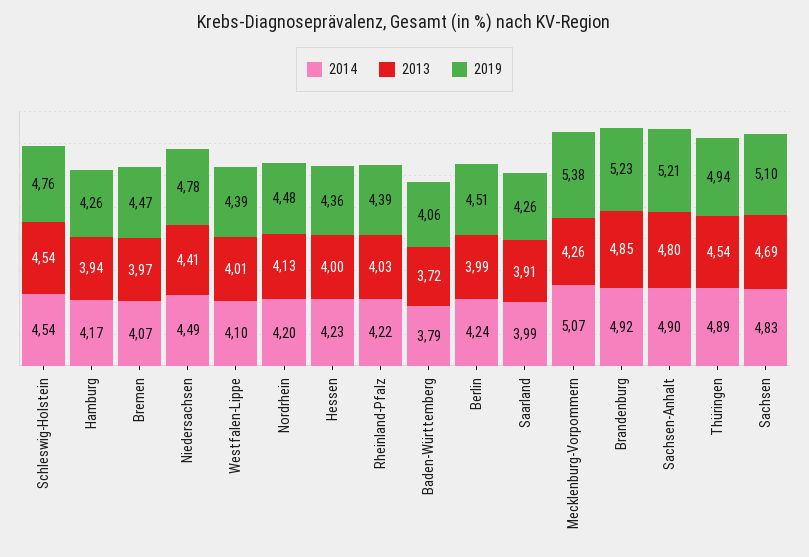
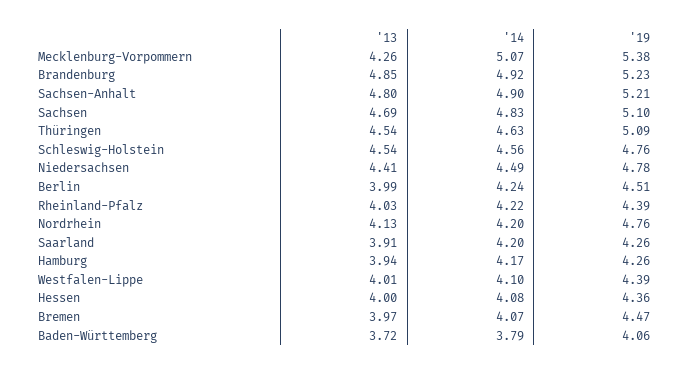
  {
    "2014": {
-     "Schleswig-Holstein": 4.54,
+     "Schleswig-Holstein": 4.56,
      "Hamburg": 4.17,
      "Bremen": 4.07,
      "Niedersachsen": 4.49,
      "Westfalen-Lippe": 4.1,
      "Nordrhein": 4.2,
-     "Hessen": 4.23,
+     "Hessen": 4.08,
      "Rheinland-Pfalz": 4.22,
      "Baden-Württemberg": 3.79,
      "Berlin": 4.24,
-     "Saarland": 3.99,
+     "Saarland": 4.2,
      "Mecklenburg-Vorpommern": 5.07,
      "Brandenburg": 4.92,
      "Sachsen-Anhalt": 4.9,
-     "Thüringen": 4.89,
+     "Thüringen": 4.63,
      "Sachsen": 4.83
    },
    "2013": {
      "Schleswig-Holstein": 4.54,
      "Hamburg": 3.94,
      "Bremen": 3.97,
      "Niedersachsen": 4.41,
      "Westfalen-Lippe": 4.01,
      "Nordrhein": 4.13,
      "Hessen": 4,
      "Rheinland-Pfalz": 4.03,
      "Baden-Württemberg": 3.72,
      "Berlin": 3.99,
      "Saarland": 3.91,
      "Mecklenburg-Vorpommern": 4.26,
      "Brandenburg": 4.85,
      "Sachsen-Anhalt": 4.8,
      "Thüringen": 4.54,
      "Sachsen": 4.69
    },
    "2019": {
      "Schleswig-Holstein": 4.76,
      "Hamburg": 4.26,
      "Bremen": 4.47,
      "Niedersachsen": 4.78,
      "Westfalen-Lippe": 4.39,
-     "Nordrhein": 4.48,
+     "Nordrhein": 4.76,
      "Hessen": 4.36,
      "Rheinland-Pfalz": 4.39,
      "Baden-Württemberg": 4.06,
      "Berlin": 4.51,
      "Saarland": 4.26,
      "Mecklenburg-Vorpommern": 5.38,
      "Brandenburg": 5.23,
      "Sachsen-Anhalt": 5.21,
-     "Thüringen": 4.94,
+     "Thüringen": 5.09,
      "Sachsen": 5.1
    }
  }

